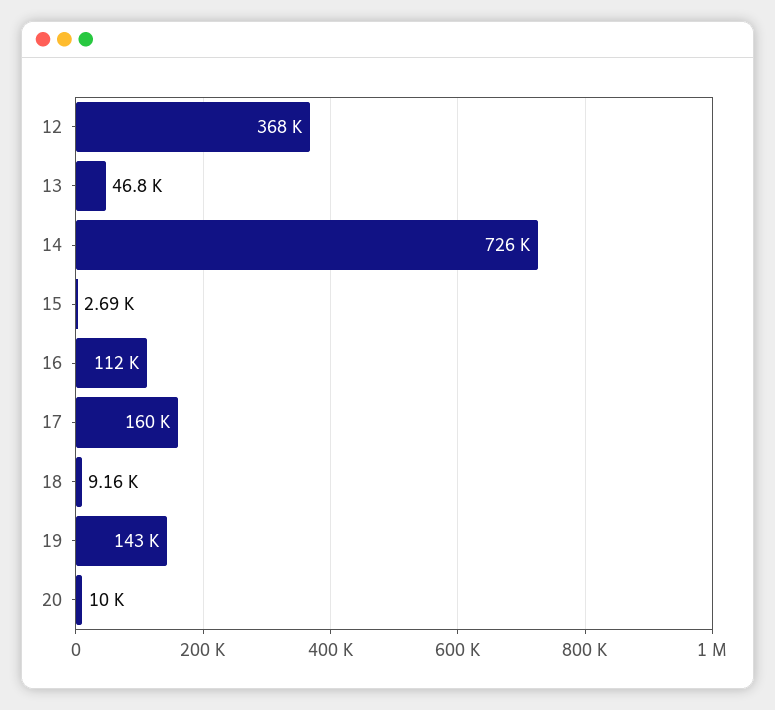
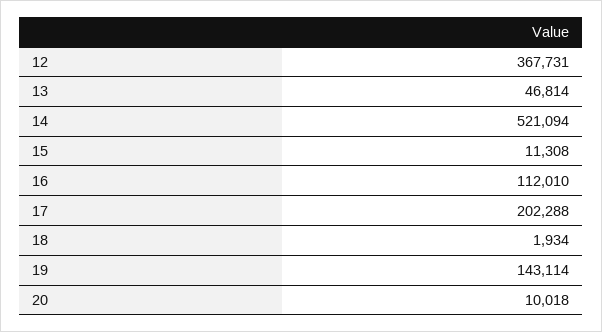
  {
    "12": 367731,
    "13": 46814,
-   "14": 726000,
+   "14": 521094,
-   "15": 2690,
+   "15": 11308,
    "16": 112010,
-   "17": 160000,
+   "17": 202288,
-   "18": 9160,
+   "18": 1934,
    "19": 143114,
    "20": 10018
  }

